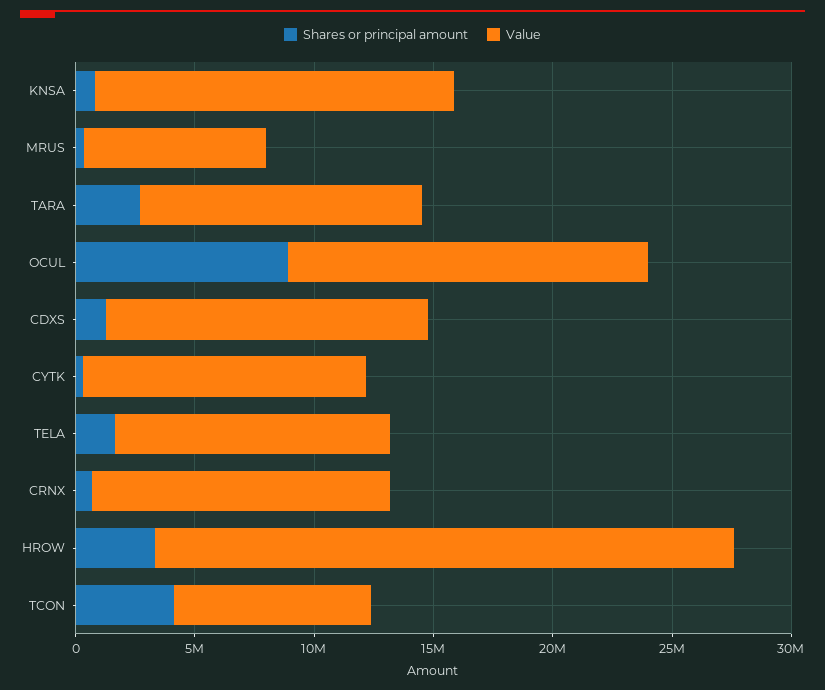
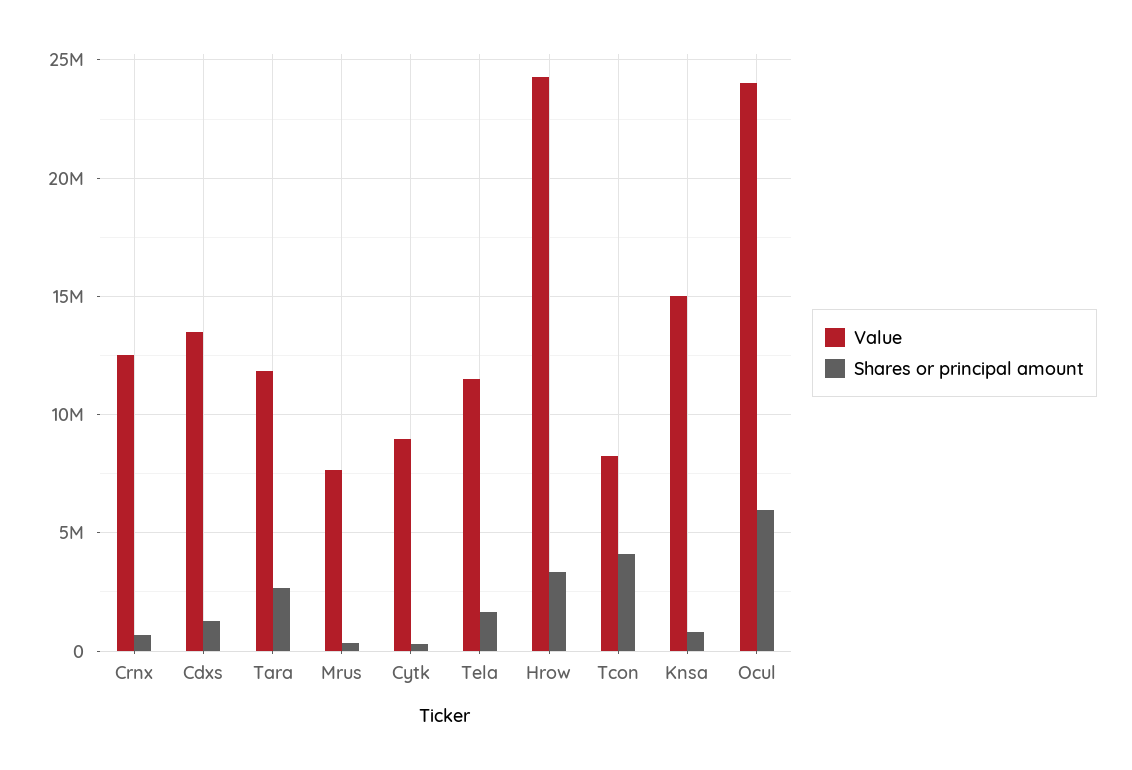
  {
    "Shares or principal amount": {
      "KNSA": 1000000,
      "MRUS": 500000,
      "TARA": 2500000,
-     "OCUL": 9000000,
+     "OCUL": 6000000,
      "CDXS": 1500000,
      "CYTK": 500000,
      "TELA": 1500000,
      "CRNX": 500000,
      "HROW": 3500000,
      "TCON": 4000000
    },
    "Value": {
      "KNSA": 15000000,
      "MRUS": 7500000,
      "TARA": 12000000,
-     "OCUL": 15000000,
+     "OCUL": 24000000,
      "CDXS": 13500000,
-     "CYTK": 12000000,
+     "CYTK": 9000000,
      "TELA": 11500000,
      "CRNX": 12500000,
      "HROW": 24500000,
      "TCON": 8500000
    }
  }

